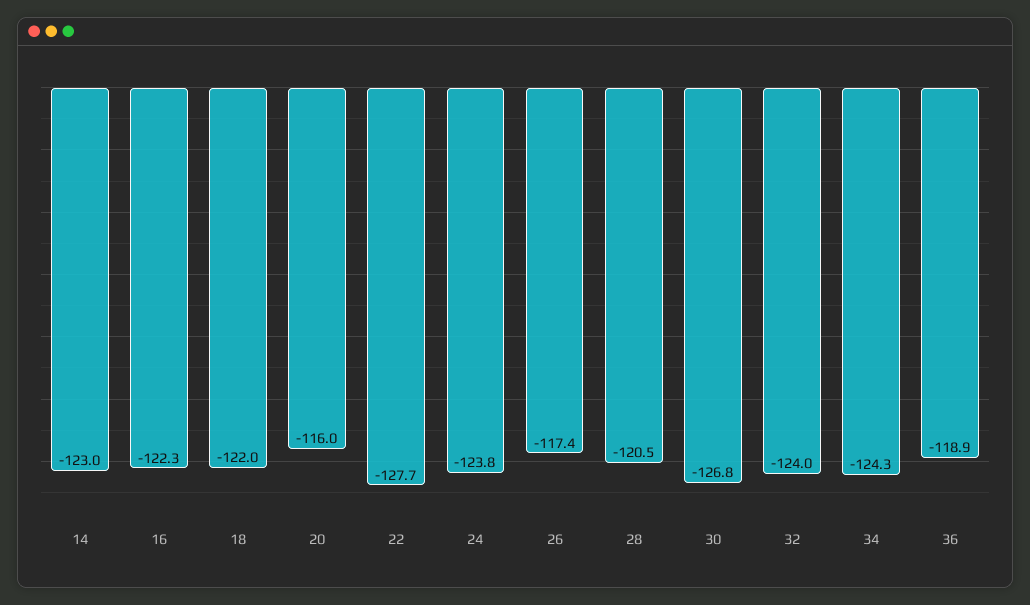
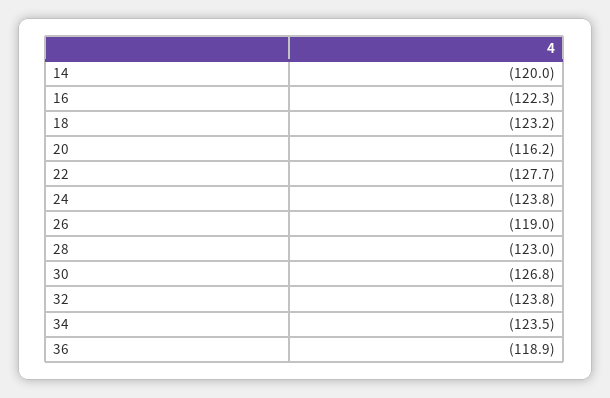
  {
-   "14": -123,
+   "14": -120,
    "16": -122.3,
-   "18": -122,
+   "18": -123.2,
-   "20": -116,
+   "20": -116.2,
    "22": -127.7,
    "24": -123.8,
-   "26": -117.4,
+   "26": -119,
-   "28": -120.5,
+   "28": -123,
    "30": -126.8,
-   "32": -124,
+   "32": -123.8,
-   "34": -124.3,
+   "34": -123.5,
    "36": -118.9
  }

